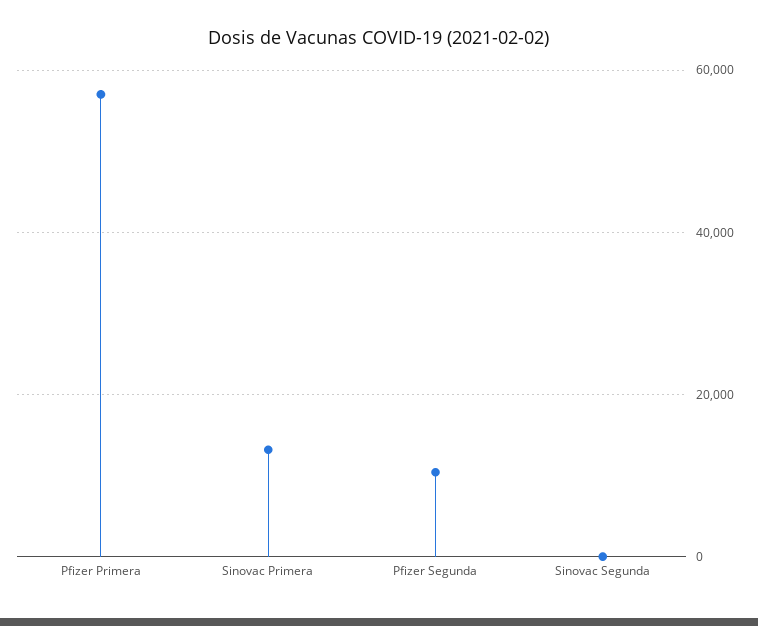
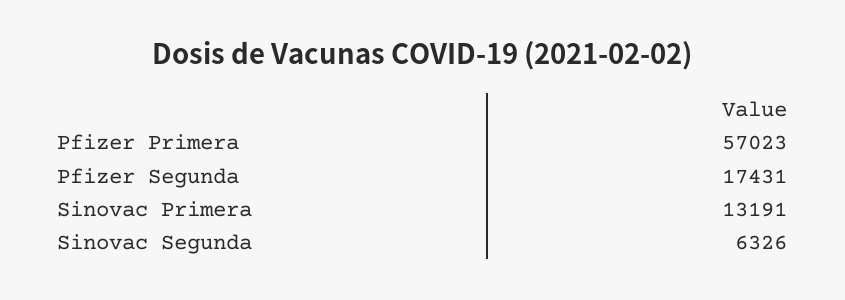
  {
    "Pfizer Primera": 57023,
    "Sinovac Primera": 13191,
-   "Pfizer Segunda": 10000,
+   "Pfizer Segunda": 17431,
-   "Sinovac Segunda": 0
+   "Sinovac Segunda": 6326
  }

